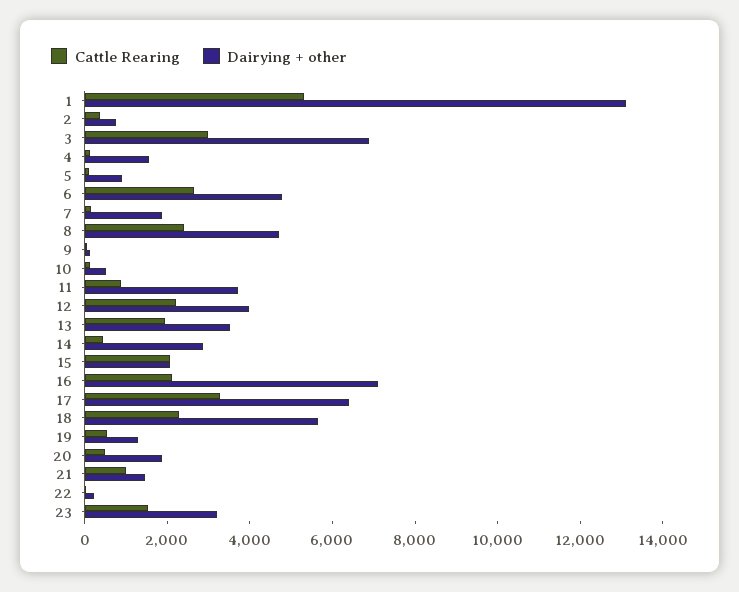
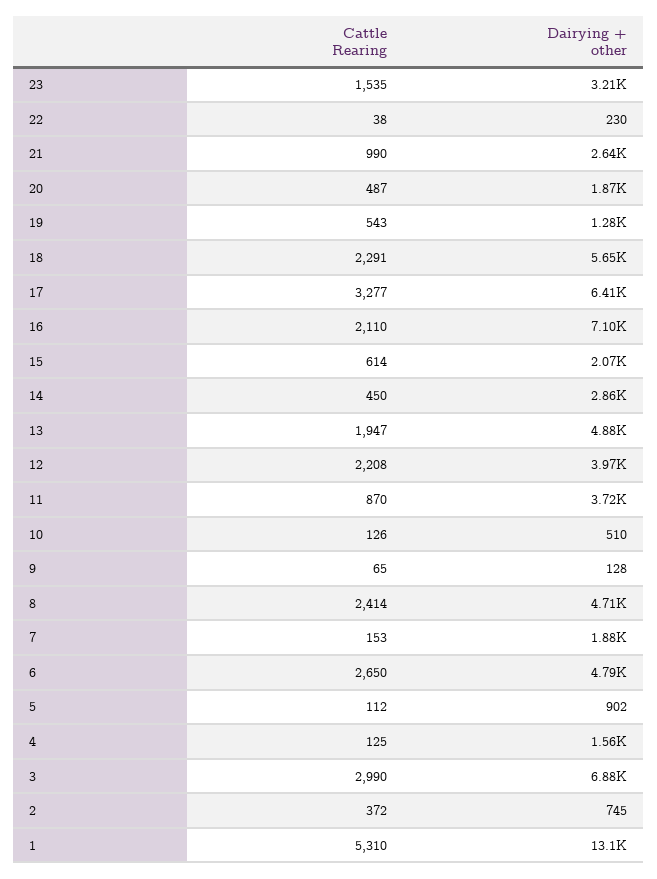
  {
    "Cattle Rearing": {
      "1": 5310,
      "2": 372,
      "3": 2990,
      "4": 125,
      "5": 112,
      "6": 2650,
      "7": 153,
      "8": 2414,
      "9": 65,
      "10": 126,
      "11": 870,
      "12": 2208,
      "13": 1947,
      "14": 450,
-     "15": 2000,
+     "15": 614,
      "16": 2110,
      "17": 3277,
      "18": 2291,
      "19": 543,
      "20": 487,
      "21": 990,
      "22": 38,
      "23": 1535
    },
    "Dairying + other": {
      "1": 13100,
      "2": 745,
      "3": 6880,
      "4": 1560,
      "5": 902,
      "6": 4790,
      "7": 1880,
      "8": 4710,
      "9": 128,
      "10": 510,
      "11": 3720,
      "12": 3970,
-     "13": 3500,
+     "13": 4880,
      "14": 2860,
      "15": 2070,
      "16": 7100,
      "17": 6410,
      "18": 5650,
      "19": 1280,
      "20": 1870,
-     "21": 1500,
+     "21": 2640,
      "22": 230,
      "23": 3210
    }
  }

